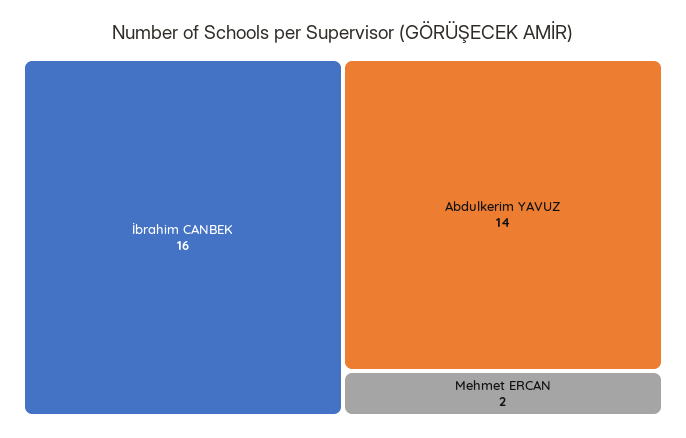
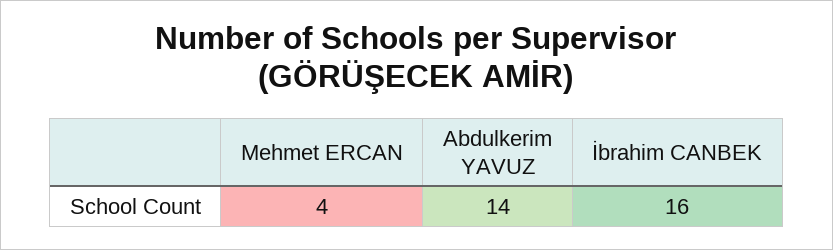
  {
    "İbrahim CANBEK": 16,
    "Abdulkerim YAVUZ": 14,
-   "Mehmet ERCAN": 2
+   "Mehmet ERCAN": 4
  }

